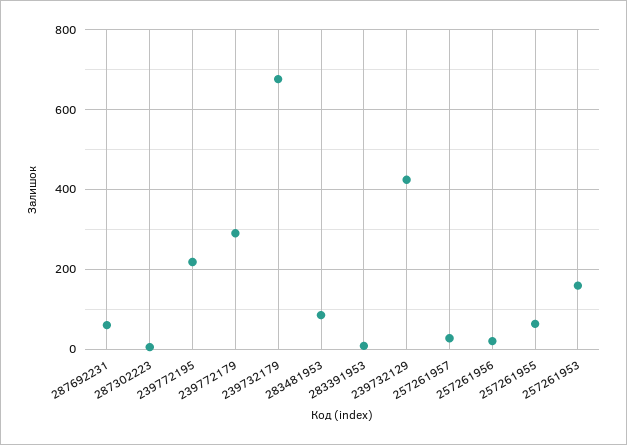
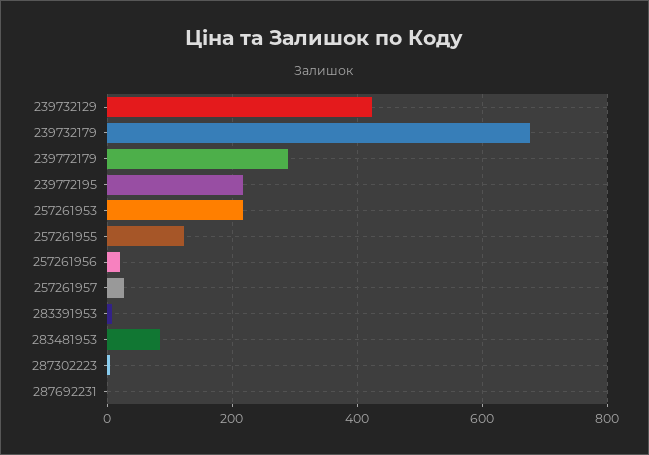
  {
-   "287692231": 60,
+   "287692231": 0,
    "287302223": 0,
    "239772195": 220,
    "239772179": 300,
    "239732179": 680,
    "283481953": 80,
    "283391953": 0,
    "239732129": 420,
    "257261957": 20,
    "257261956": 20,
-   "257261955": 60,
+   "257261955": 120,
-   "257261953": 160
+   "257261953": 220
  }

